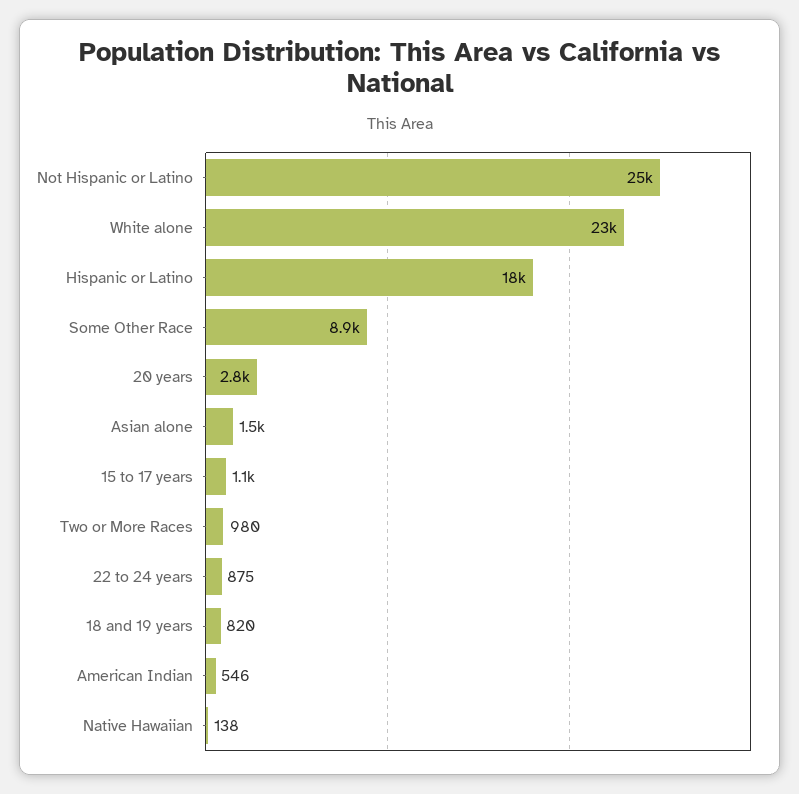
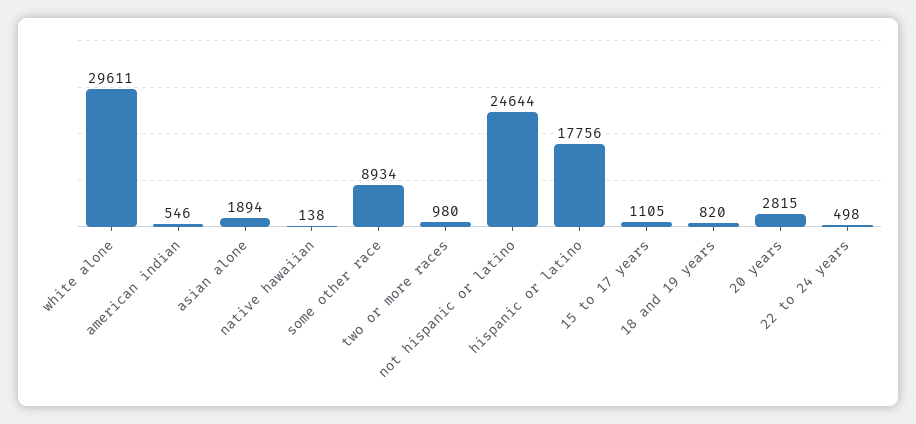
  {
    "Not Hispanic or Latino": 24644,
-   "White alone": 23000,
+   "White alone": 29611,
    "Hispanic or Latino": 17756,
    "Some Other Race": 8934,
    "20 years": 2815,
-   "Asian alone": 1500,
+   "Asian alone": 1894,
    "15 to 17 years": 1105,
    "Two or More Races": 980,
-   "22 to 24 years": 875,
+   "22 to 24 years": 498,
    "18 and 19 years": 820,
    "American Indian": 546,
    "Native Hawaiian": 138
  }

